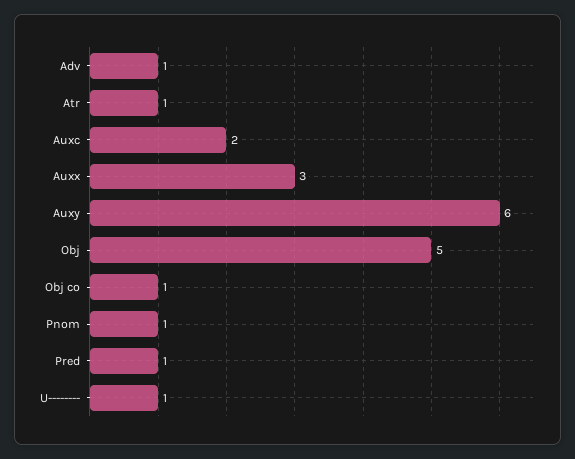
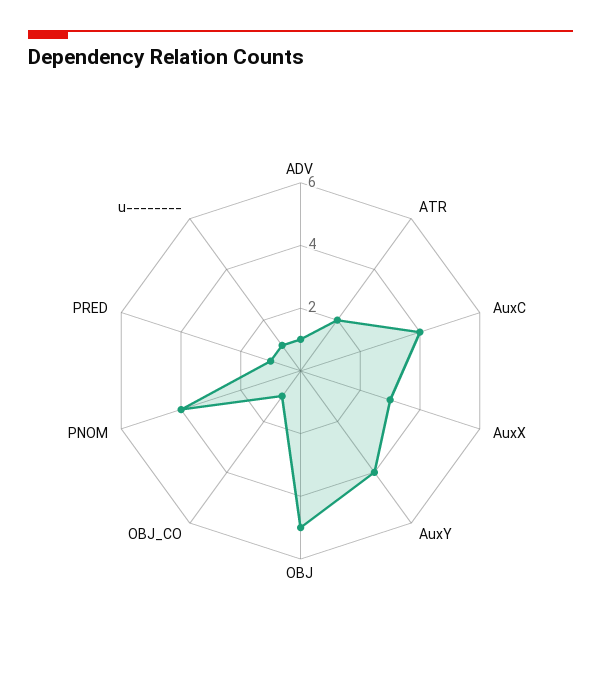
  {
    "Adv": 1,
-   "Atr": 1,
+   "Atr": 2,
-   "Auxc": 2,
+   "Auxc": 4,
    "Auxx": 3,
-   "Auxy": 6,
+   "Auxy": 4,
    "Obj": 5,
    "Obj co": 1,
-   "Pnom": 1,
+   "Pnom": 4,
    "Pred": 1,
    "U--------": 1
  }

